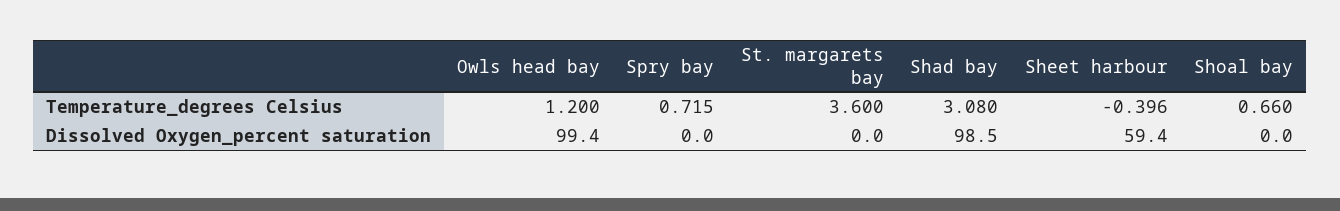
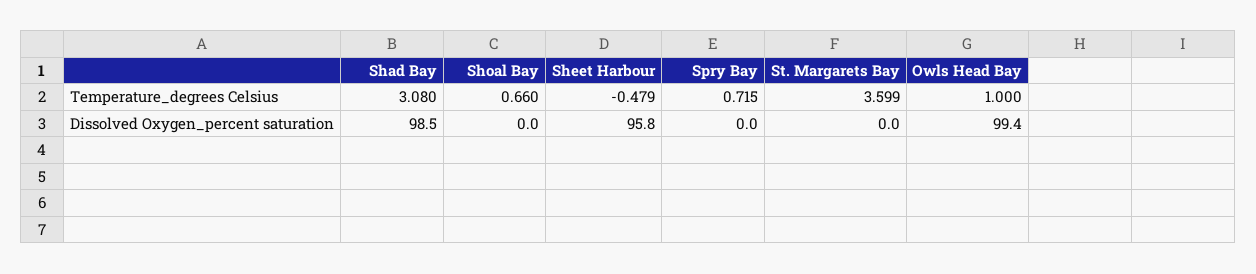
  {
    "Owls head bay": {
-     "Temperature_degrees Celsius": 1.2,
+     "Temperature_degrees Celsius": 1,
      "Dissolved Oxygen_percent saturation": 99.4
    },
    "Spry bay": {
      "Temperature_degrees Celsius": 0.715,
      "Dissolved Oxygen_percent saturation": 0
    },
    "St. margarets bay": {
-     "Temperature_degrees Celsius": 3.6,
+     "Temperature_degrees Celsius": 3.599,
      "Dissolved Oxygen_percent saturation": 0
    },
    "Shad bay": {
      "Temperature_degrees Celsius": 3.08,
      "Dissolved Oxygen_percent saturation": 98.5
    },
    "Sheet harbour": {
-     "Temperature_degrees Celsius": -0.396,
+     "Temperature_degrees Celsius": -0.479,
-     "Dissolved Oxygen_percent saturation": 59.4
+     "Dissolved Oxygen_percent saturation": 95.8
    },
    "Shoal bay": {
      "Temperature_degrees Celsius": 0.66,
      "Dissolved Oxygen_percent saturation": 0
    }
  }

